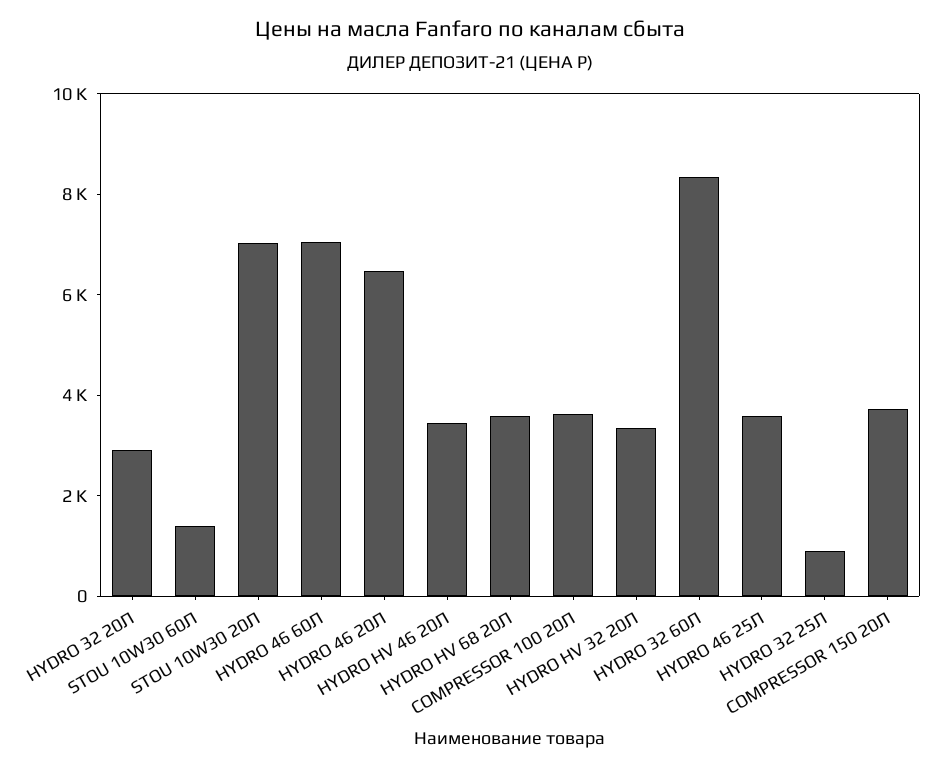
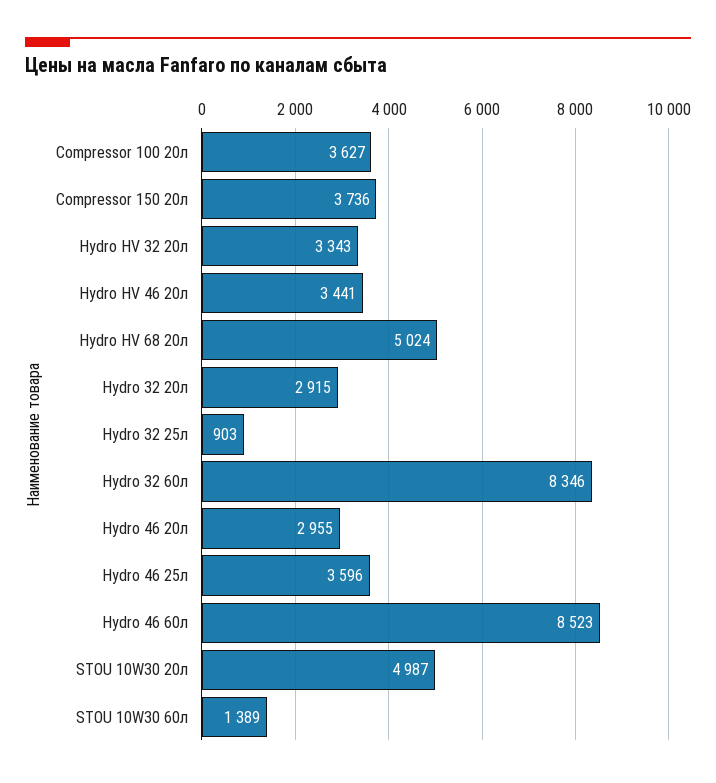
  {
    "HYDRO 32 20Л": 2915,
    "STOU 10W30 60Л": 1389,
-   "STOU 10W30 20Л": 7000,
+   "STOU 10W30 20Л": 4987,
-   "HYDRO 46 60Л": 7000,
+   "HYDRO 46 60Л": 8523,
-   "HYDRO 46 20Л": 6500,
+   "HYDRO 46 20Л": 2955,
    "HYDRO HV 46 20Л": 3441,
-   "HYDRO HV 68 20Л": 3500,
+   "HYDRO HV 68 20Л": 5024,
    "COMPRESSOR 100 20Л": 3627,
    "HYDRO HV 32 20Л": 3343,
    "HYDRO 32 60Л": 8346,
    "HYDRO 46 25Л": 3596,
    "HYDRO 32 25Л": 903,
    "COMPRESSOR 150 20Л": 3736
  }

